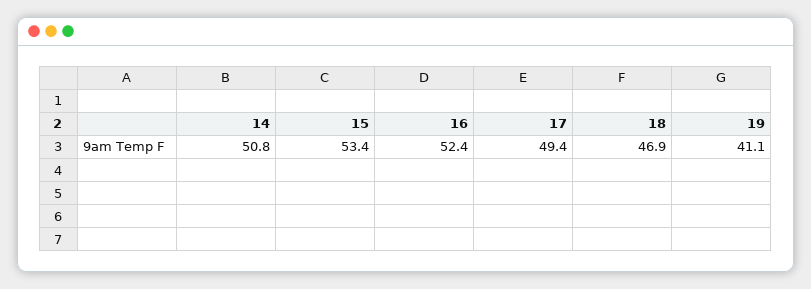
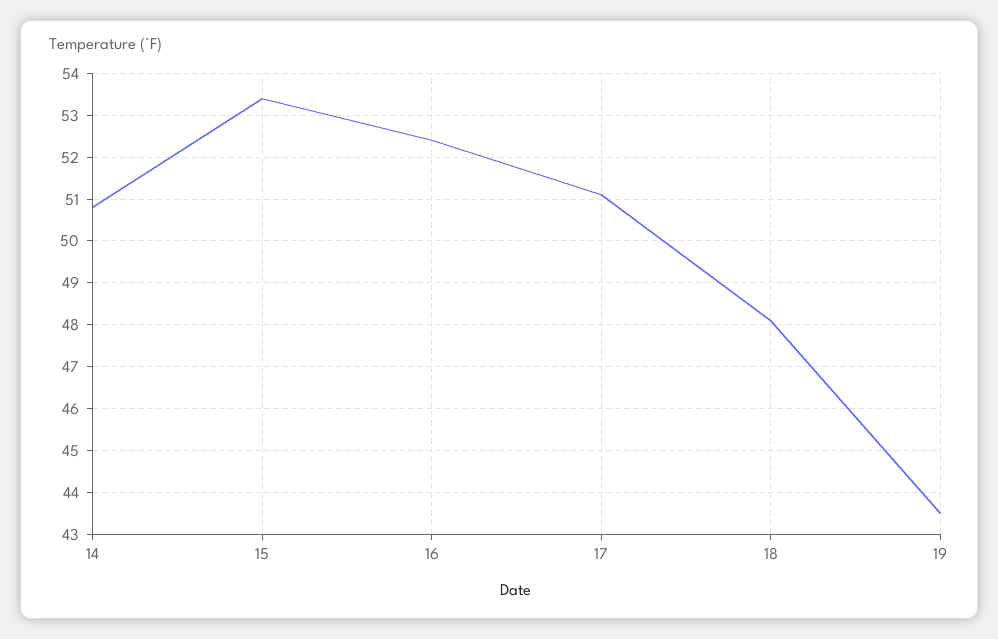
  {
    "14": 50.8,
    "15": 53.4,
    "16": 52.4,
-   "17": 49.4,
+   "17": 51,
-   "18": 46.9,
+   "18": 48,
-   "19": 41.1
+   "19": 43.5
  }

